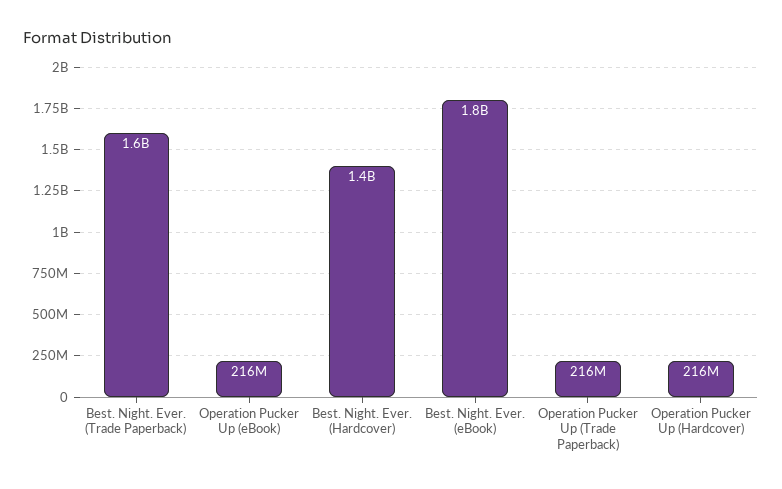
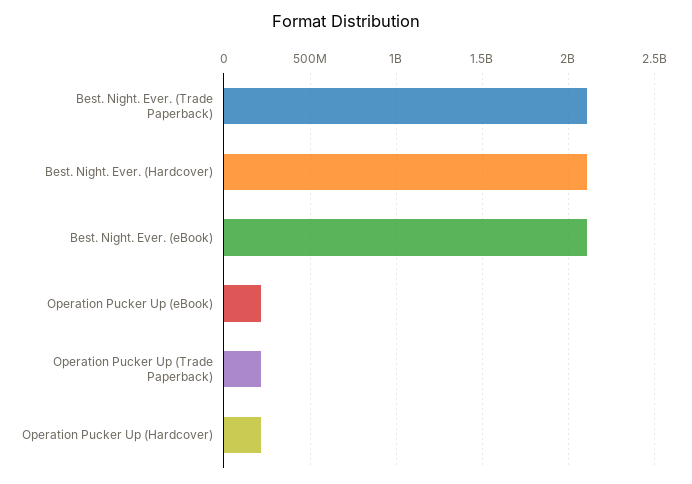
  {
-   "Best. Night. Ever. (Trade Paperback)": 1600000000,
+   "Best. Night. Ever. (Trade Paperback)": 2100000000,
    "Operation Pucker Up (eBook)": 216000000,
-   "Best. Night. Ever. (Hardcover)": 1400000000,
+   "Best. Night. Ever. (Hardcover)": 2100000000,
-   "Best. Night. Ever. (eBook)": 1800000000,
+   "Best. Night. Ever. (eBook)": 2100000000,
    "Operation Pucker Up (Trade Paperback)": 216000000,
    "Operation Pucker Up (Hardcover)": 216000000
  }

